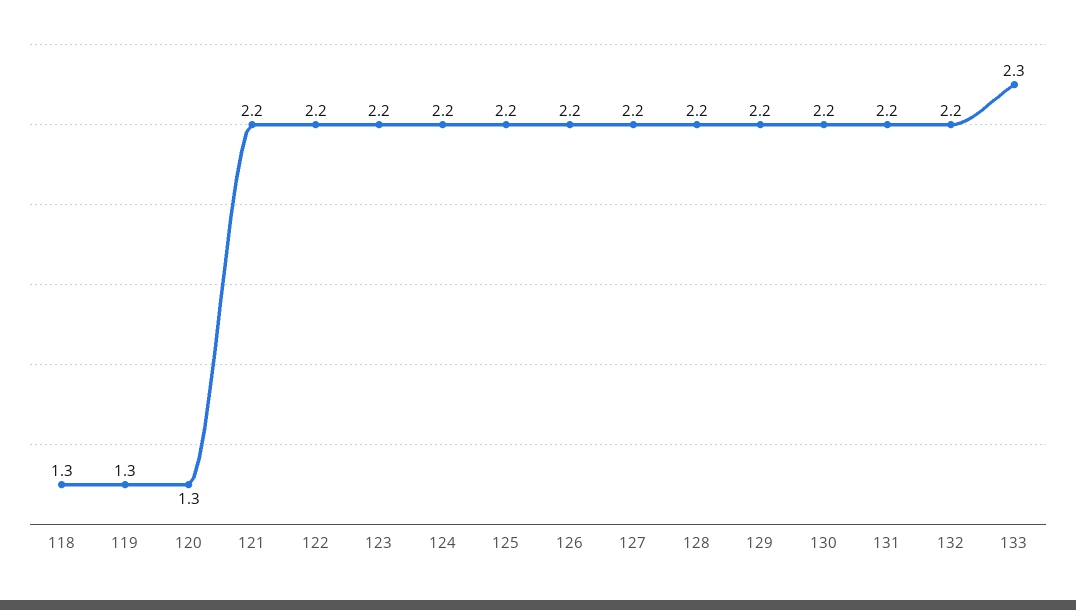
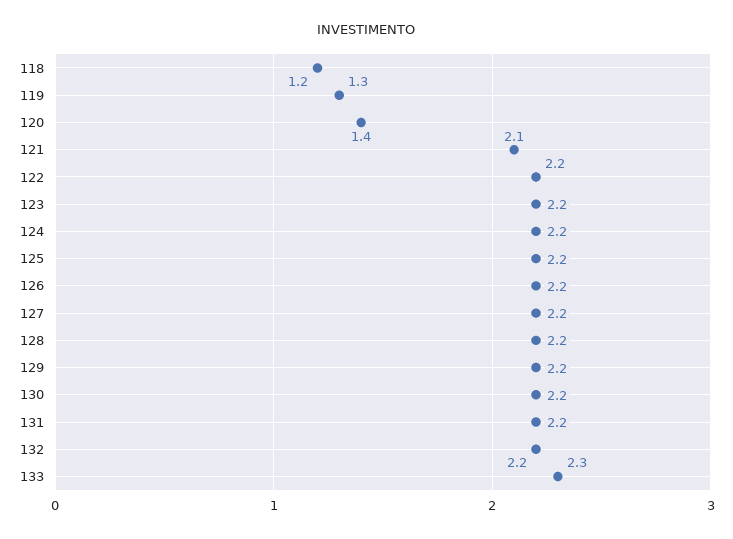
  {
-   "118": 1.3,
+   "118": 1.2,
    "119": 1.3,
-   "120": 1.3,
+   "120": 1.4,
-   "121": 2.2,
+   "121": 2.1,
    "122": 2.2,
    "123": 2.2,
    "124": 2.2,
    "125": 2.2,
    "126": 2.2,
    "127": 2.2,
    "128": 2.2,
    "129": 2.2,
    "130": 2.2,
    "131": 2.2,
    "132": 2.2,
    "133": 2.3
  }

